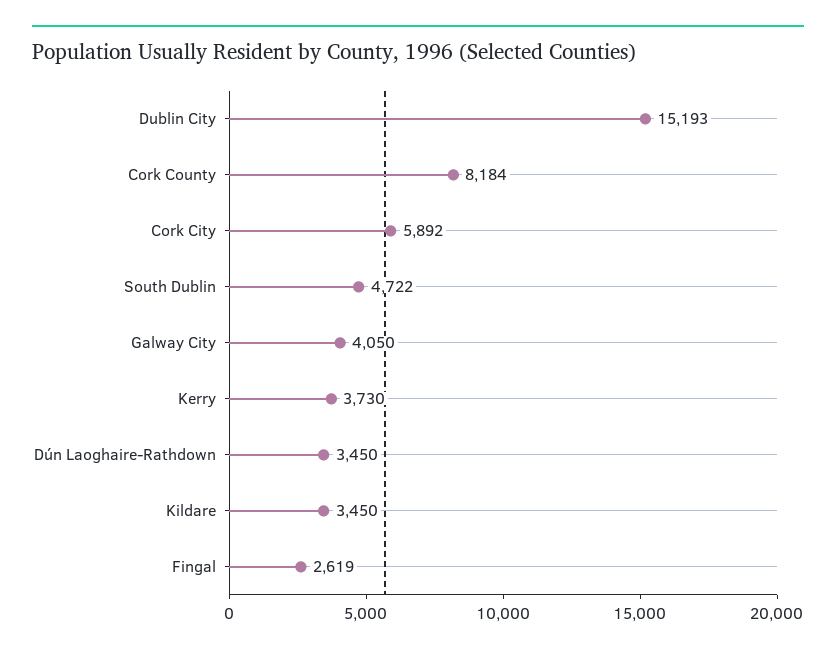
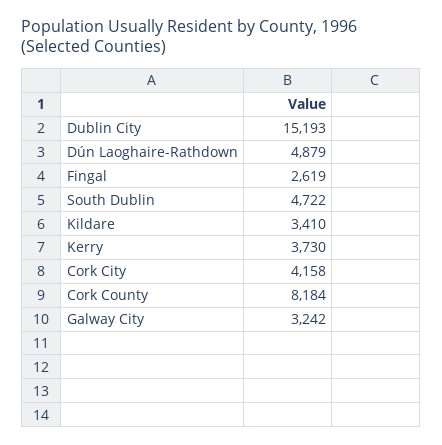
  {
    "Dublin City": 15193,
    "Cork County": 8184,
-   "Cork City": 5892,
+   "Cork City": 4158,
    "South Dublin": 4722,
-   "Galway City": 4050,
+   "Galway City": 3242,
    "Kerry": 3730,
-   "Dún Laoghaire-Rathdown": 3450,
+   "Dún Laoghaire-Rathdown": 4879,
-   "Kildare": 3450,
+   "Kildare": 3410,
    "Fingal": 2619
  }

